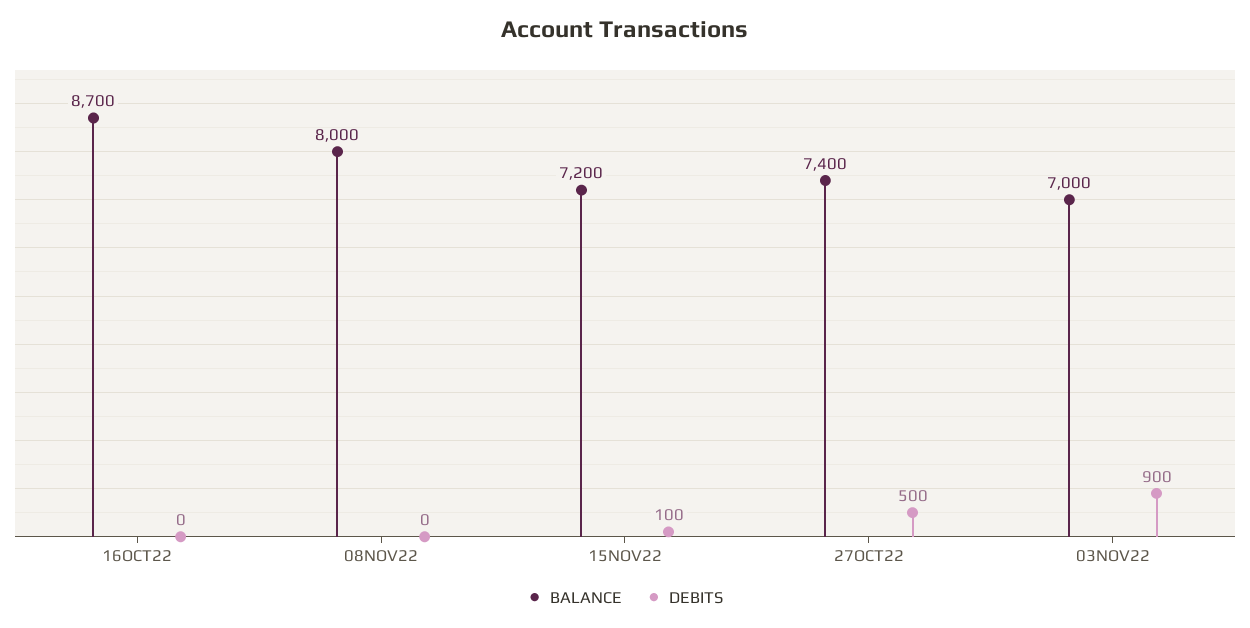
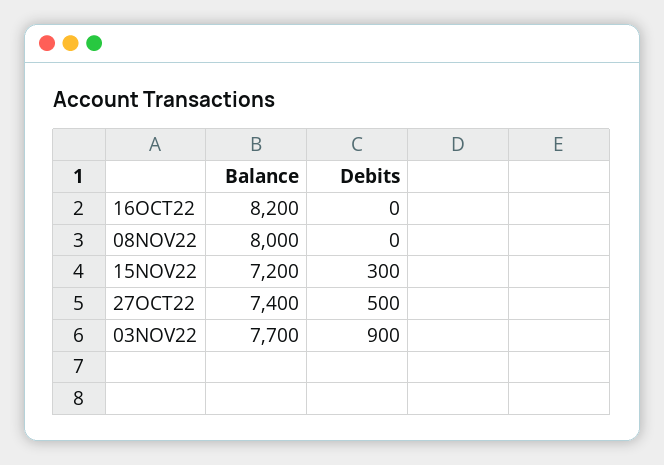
  {
    "BALANCE": {
-     "16OCT22": 8700,
+     "16OCT22": 8200,
      "08NOV22": 8000,
      "15NOV22": 7200,
      "27OCT22": 7400,
-     "03NOV22": 7000
+     "03NOV22": 7700
    },
    "DEBITS": {
      "16OCT22": 0,
      "08NOV22": 0,
-     "15NOV22": 100,
+     "15NOV22": 300,
      "27OCT22": 500,
      "03NOV22": 900
    }
  }

